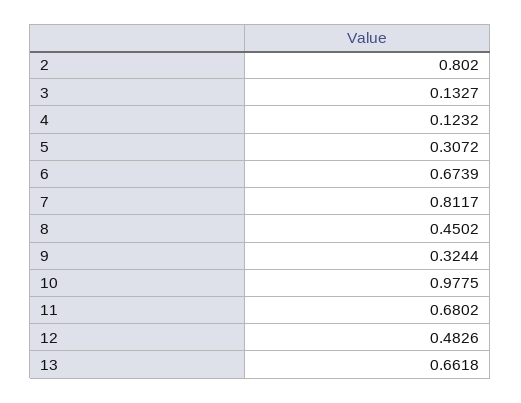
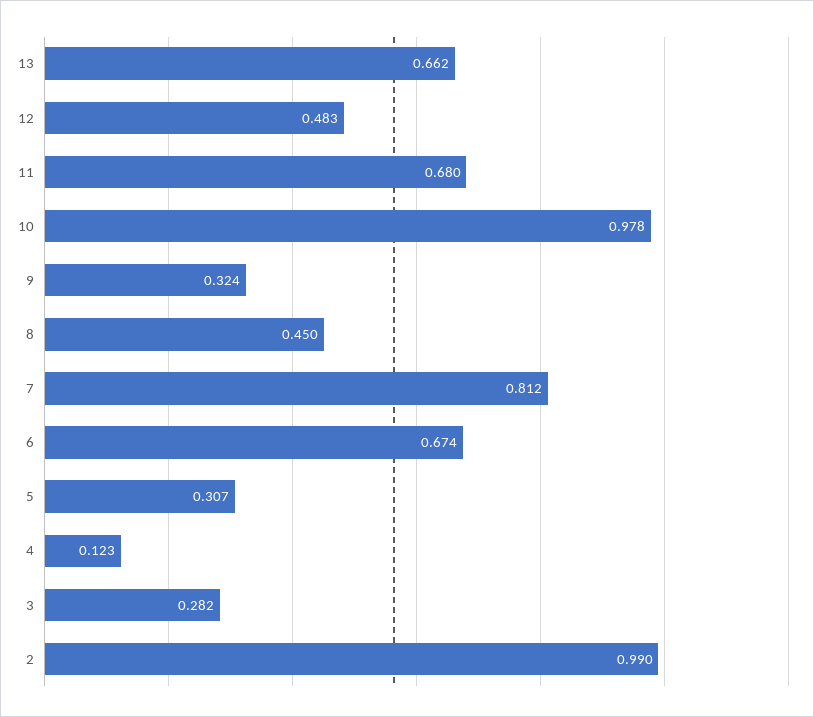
  {
-   "2": 0.802,
+   "2": 0.99,
-   "3": 0.1327,
+   "3": 0.282,
    "4": 0.1232,
    "5": 0.3072,
    "6": 0.6739,
    "7": 0.8117,
    "8": 0.4502,
    "9": 0.3244,
    "10": 0.9775,
    "11": 0.6802,
    "12": 0.4826,
    "13": 0.6618
  }

